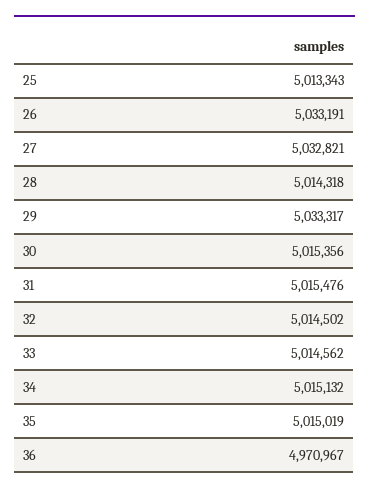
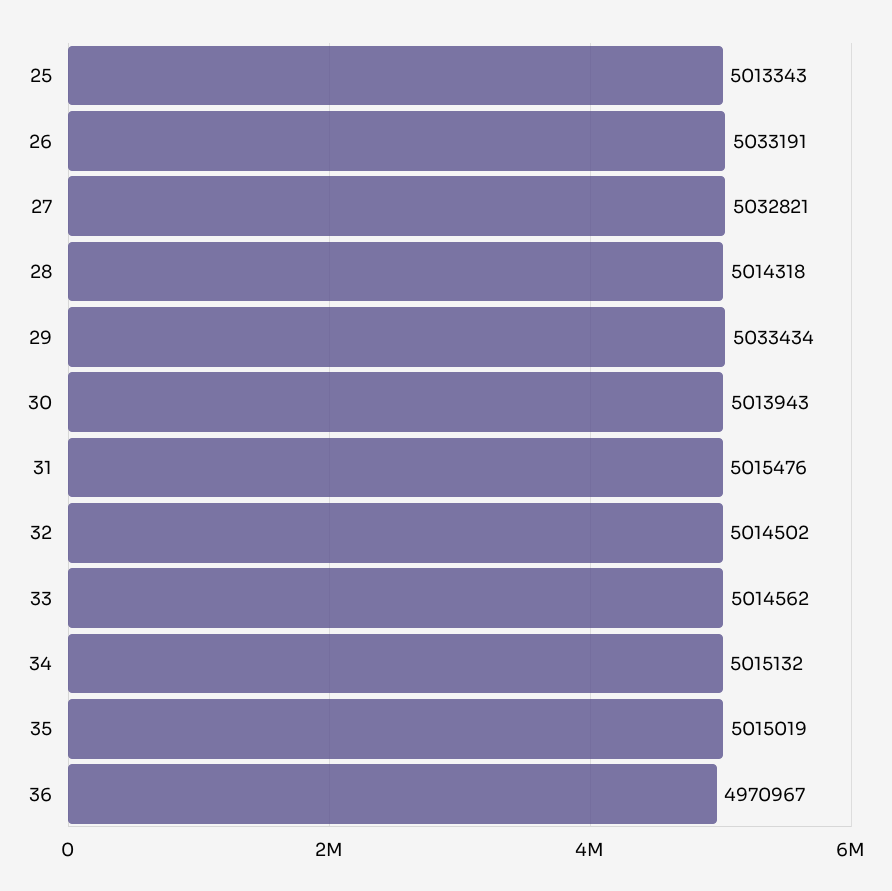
  {
    "25": 5013343,
    "26": 5033191,
    "27": 5032821,
    "28": 5014318,
-   "29": 5033317,
+   "29": 5033434,
-   "30": 5015356,
+   "30": 5013943,
    "31": 5015476,
    "32": 5014502,
    "33": 5014562,
    "34": 5015132,
    "35": 5015019,
    "36": 4970967
  }

